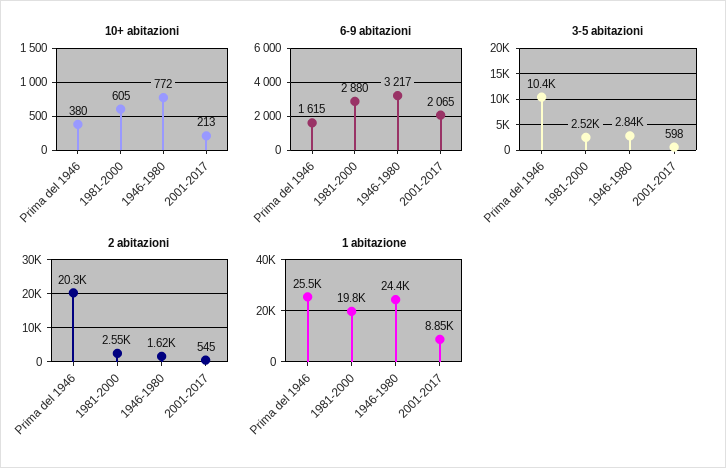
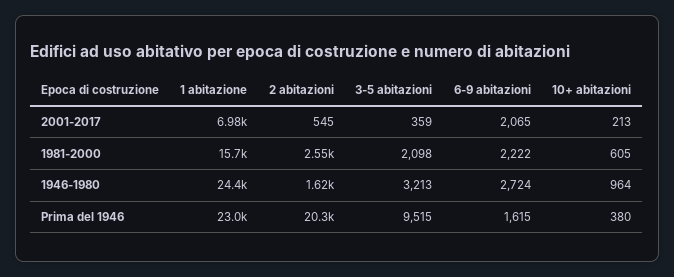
  {
    "10+ abitazioni": {
      "Prima del 1946": 380,
      "1981-2000": 605,
-     "1946-1980": 772,
+     "1946-1980": 964,
      "2001-2017": 213
    },
    "6-9 abitazioni": {
      "Prima del 1946": 1615,
-     "1981-2000": 2880,
+     "1981-2000": 2222,
-     "1946-1980": 3217,
+     "1946-1980": 2724,
      "2001-2017": 2065
    },
    "3-5 abitazioni": {
-     "Prima del 1946": 10400,
+     "Prima del 1946": 9515,
-     "1981-2000": 2520,
+     "1981-2000": 2098,
-     "1946-1980": 2840,
+     "1946-1980": 3213,
-     "2001-2017": 598
+     "2001-2017": 359
    },
    "2 abitazioni": {
      "Prima del 1946": 20300,
      "1981-2000": 2550,
      "1946-1980": 1620,
      "2001-2017": 545
    },
    "1 abitazione": {
-     "Prima del 1946": 25500,
+     "Prima del 1946": 23000,
-     "1981-2000": 19800,
+     "1981-2000": 15700,
      "1946-1980": 24400,
-     "2001-2017": 8850
+     "2001-2017": 6980
    }
  }

